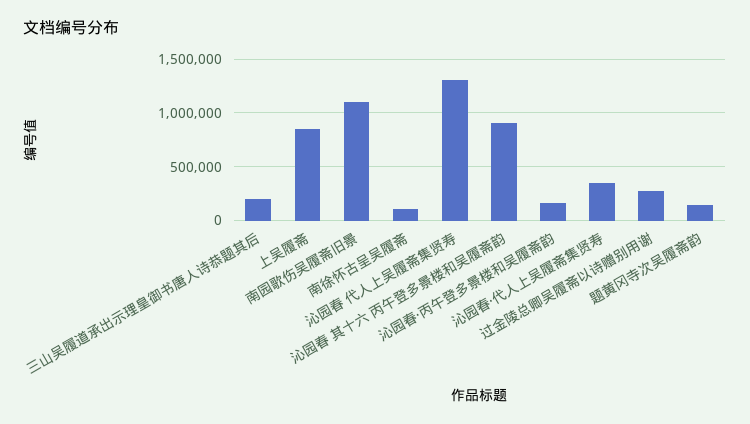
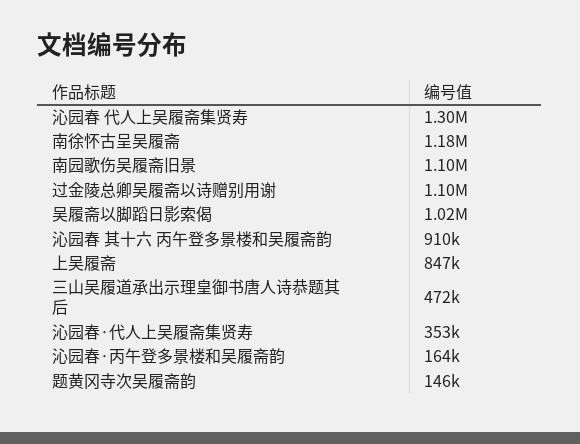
  {
-   "三山吴履道承出示理皇御书唐人诗恭题其后": 200000,
+   "三山吴履道承出示理皇御书唐人诗恭题其后": 472000,
    "上吴履斋": 847000,
    "南园歌伤吴履斋旧景": 1100000,
-   "南徐怀古呈吴履斋": 100000,
+   "南徐怀古呈吴履斋": 1180000,
    "沁园春 代人上吴履斋集贤寿": 1300000,
    "沁园春 其十六 丙午登多景楼和吴履斋韵": 910000,
    "沁园春·丙午登多景楼和吴履斋韵": 164000,
    "沁园春·代人上吴履斋集贤寿": 353000,
-   "过金陵总卿吴履斋以诗赠别用谢": 300000,
+   "过金陵总卿吴履斋以诗赠别用谢": 1100000,
-   "题黄冈寺次吴履斋韵": 146000
+   "题黄冈寺次吴履斋韵": 146000,
+   "吴履斋以脚蹈日影索偈": 1020000
  }

